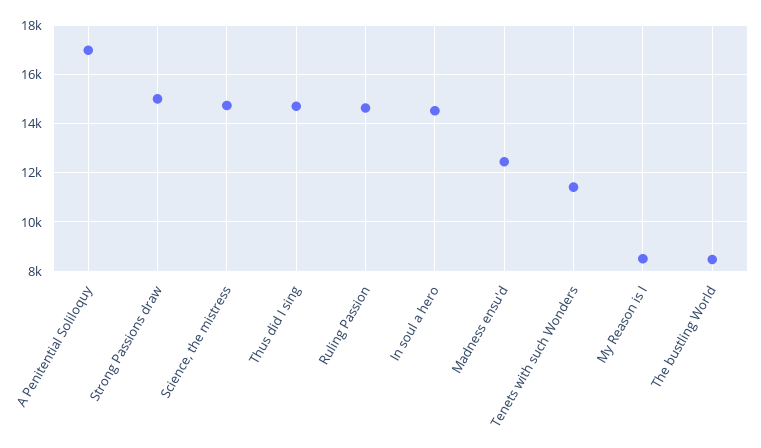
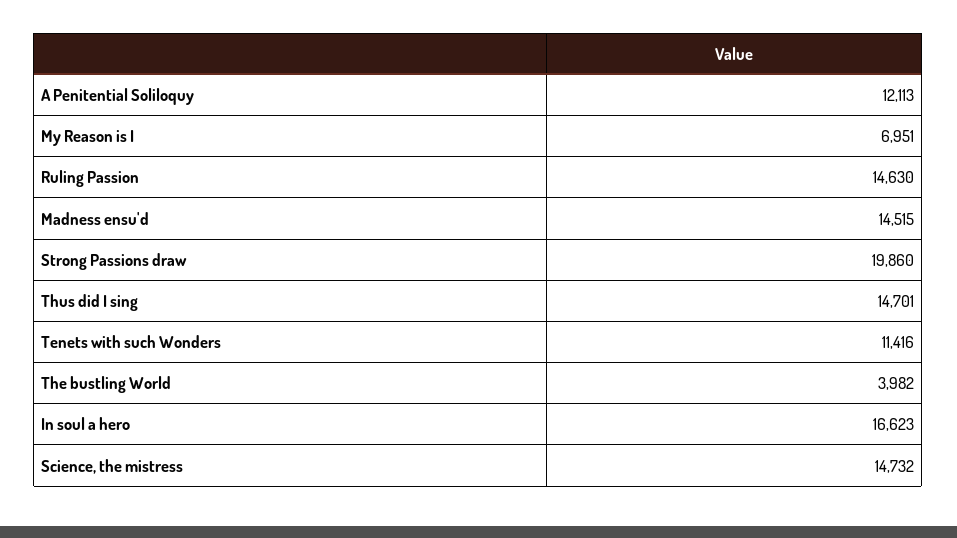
  {
-   "A Penitential Soliloquy": 17000,
+   "A Penitential Soliloquy": 12113,
-   "Strong Passions draw": 15000,
+   "Strong Passions draw": 19860,
    "Science, the mistress": 14732,
    "Thus did I sing": 14701,
    "Ruling Passion": 14630,
-   "In soul a hero": 14500,
+   "In soul a hero": 16623,
-   "Madness ensu'd": 12500,
+   "Madness ensu'd": 14515,
    "Tenets with such Wonders": 11416,
-   "My Reason is I": 8500,
+   "My Reason is I": 6951,
-   "The bustling World": 8500
+   "The bustling World": 3982
  }

